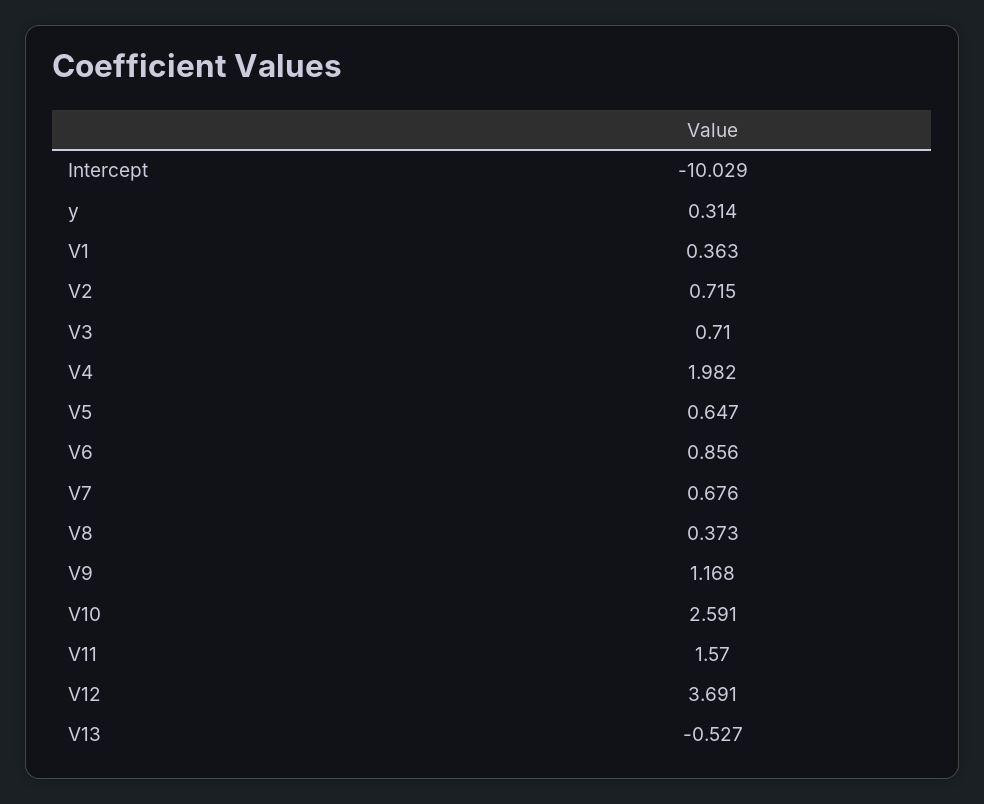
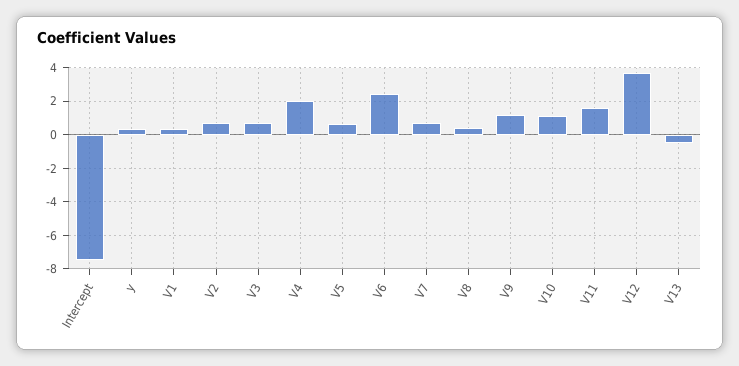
  {
-   "Intercept": -10.029,
+   "Intercept": -7.5,
    "y": 0.314,
    "V1": 0.363,
    "V2": 0.715,
    "V3": 0.71,
    "V4": 1.982,
    "V5": 0.647,
-   "V6": 0.856,
+   "V6": 2.5,
    "V7": 0.676,
    "V8": 0.373,
    "V9": 1.168,
-   "V10": 2.591,
+   "V10": 1,
    "V11": 1.57,
    "V12": 3.691,
    "V13": -0.527
  }

